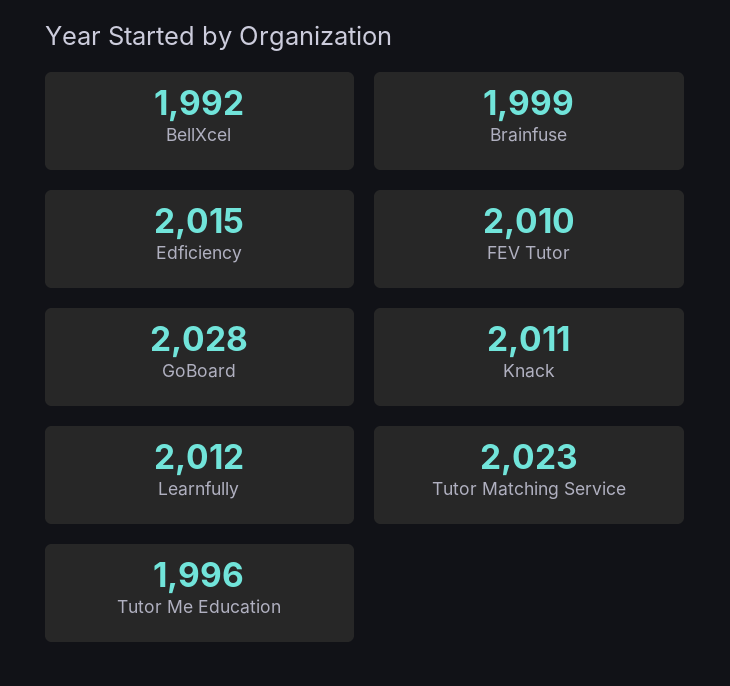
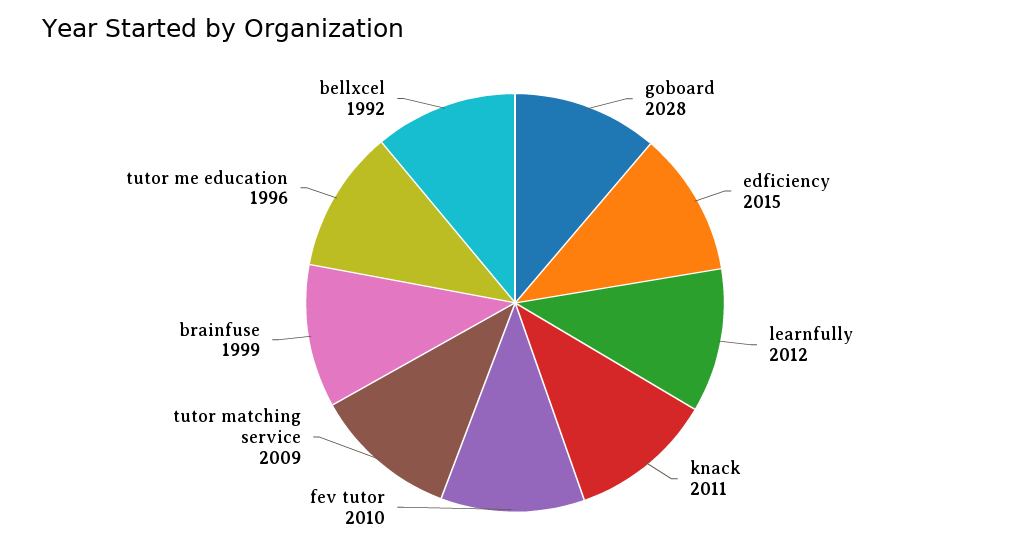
  {
    "BellXcel": 1992,
    "Brainfuse": 1999,
    "Edficiency": 2015,
    "FEV Tutor": 2010,
    "GoBoard": 2028,
    "Knack": 2011,
    "Learnfully": 2012,
-   "Tutor Matching Service": 2023,
+   "Tutor Matching Service": 2009,
    "Tutor Me Education": 1996
  }

